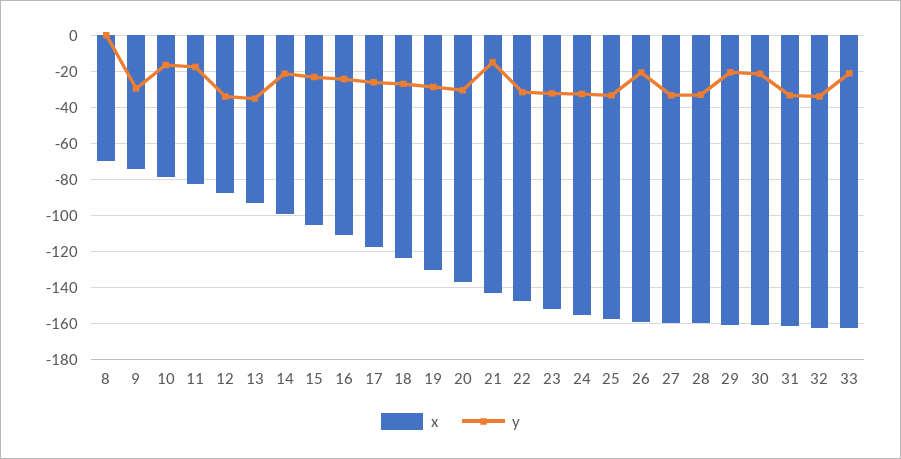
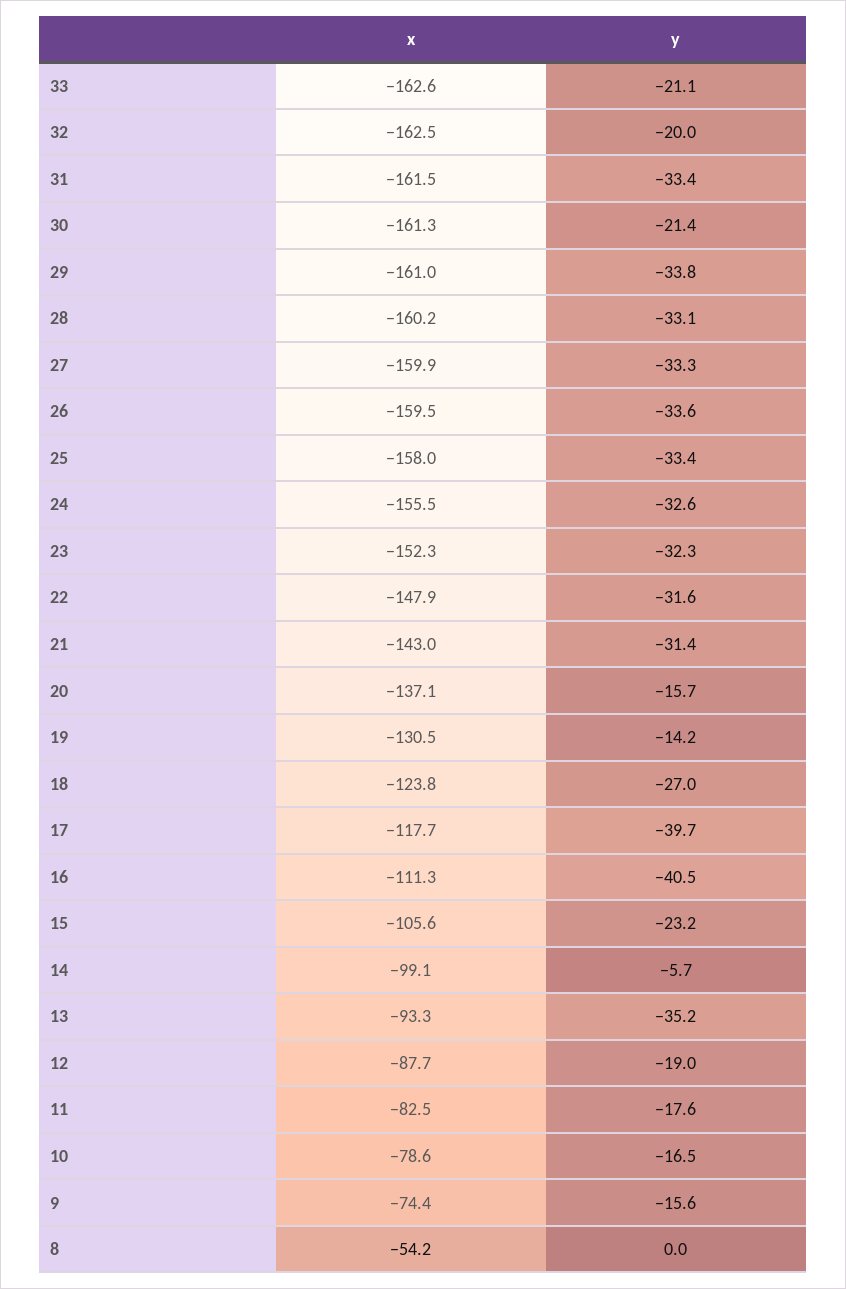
  {
    "x": {
-     "8": -70,
+     "8": -54.2,
      "9": -74.4,
      "10": -78.6,
      "11": -82.5,
      "12": -87.7,
      "13": -93.3,
      "14": -99.1,
      "15": -105.6,
      "16": -111.3,
      "17": -117.7,
      "18": -123.8,
      "19": -130.5,
      "20": -137.1,
      "21": -143,
      "22": -147.9,
      "23": -152.3,
      "24": -155.5,
      "25": -158,
      "26": -159.5,
      "27": -159.9,
      "28": -160.2,
      "29": -161,
      "30": -161.3,
      "31": -161.5,
      "32": -162.5,
      "33": -162.6
    },
    "y": {
      "8": 0,
-     "9": -30,
+     "9": -15.6,
      "10": -16.5,
      "11": -17.6,
-     "12": -35,
+     "12": -19,
      "13": -35.2,
-     "14": -20,
+     "14": -5.7,
      "15": -23.2,
-     "16": -25,
+     "16": -40.5,
-     "17": -25,
+     "17": -39.7,
      "18": -27,
-     "19": -30,
+     "19": -14.2,
-     "20": -30,
+     "20": -15.7,
-     "21": -15,
+     "21": -31.4,
      "22": -31.6,
      "23": -32.3,
      "24": -32.6,
      "25": -33.4,
-     "26": -20,
+     "26": -33.6,
      "27": -33.3,
      "28": -33.1,
-     "29": -20,
+     "29": -33.8,
      "30": -21.4,
      "31": -33.4,
-     "32": -35,
+     "32": -20,
      "33": -21.1
    }
  }

